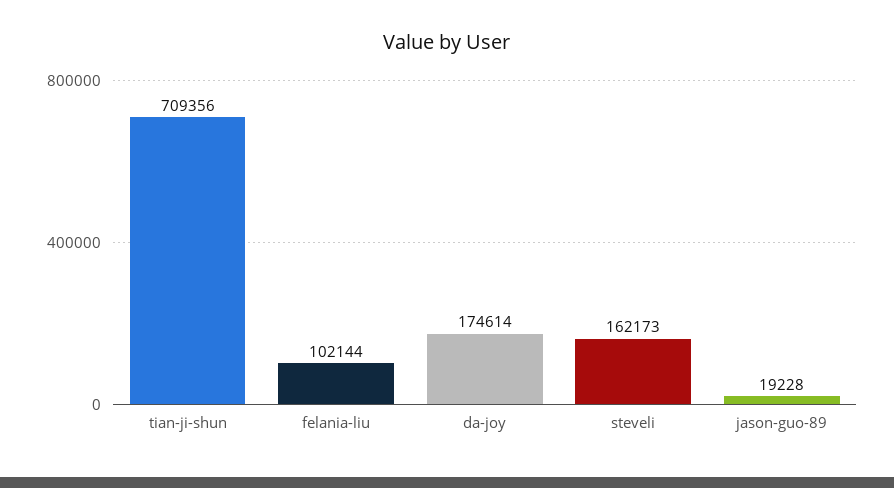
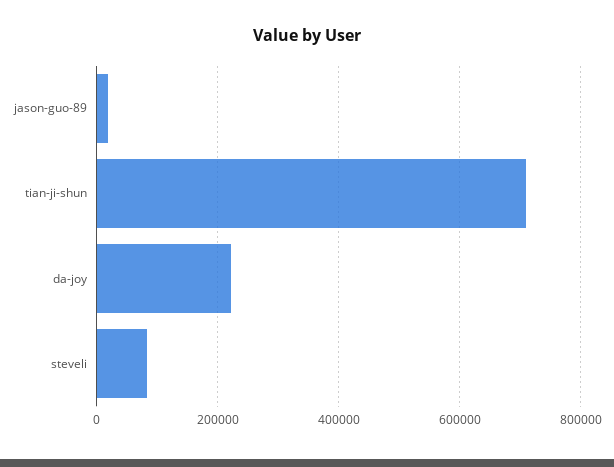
  {
    "tian-ji-shun": 709356,
-   "felania-liu": 102144,
-   "da-joy": 174614,
+   "da-joy": 220000,
-   "steveli": 162173,
+   "steveli": 80000,
    "jason-guo-89": 19228
  }

